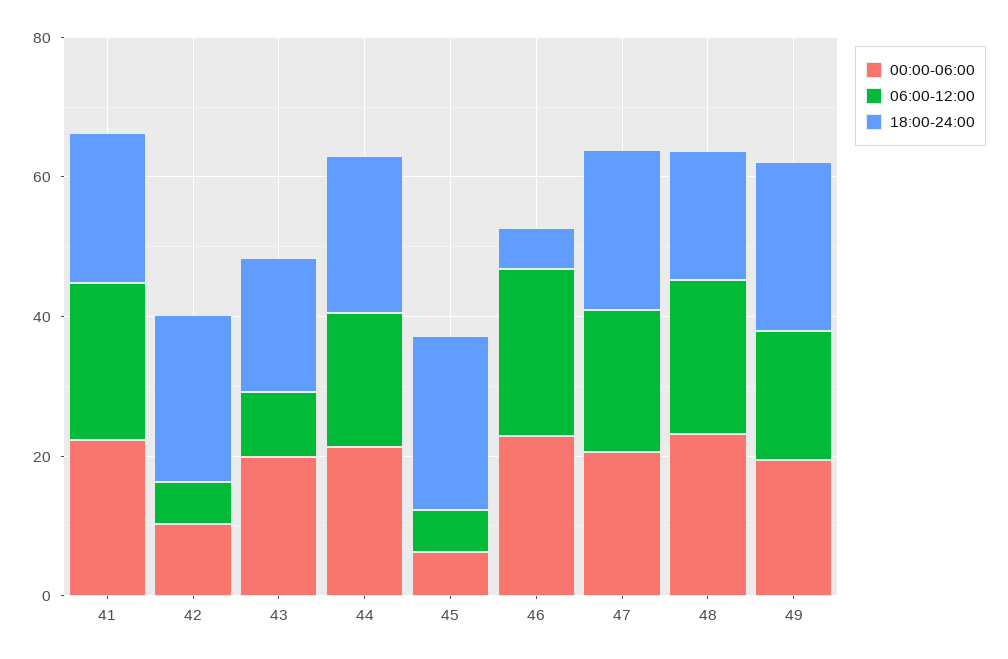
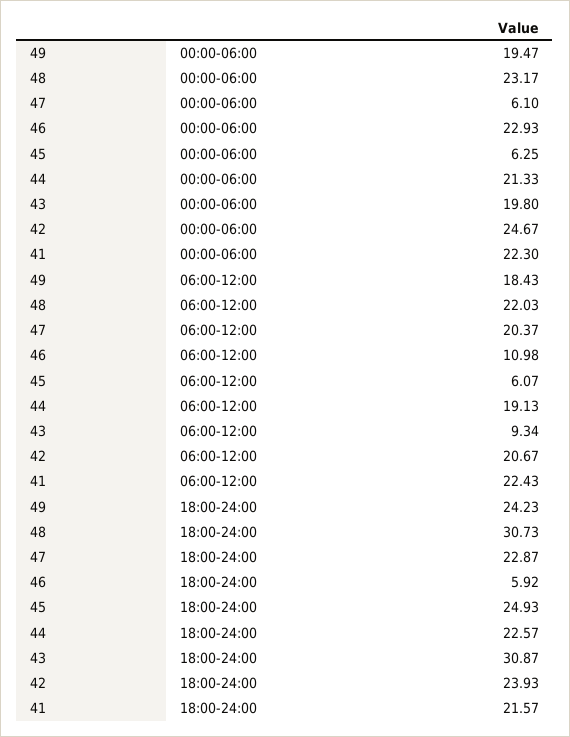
  {
    "00:00-06:00": {
      "41": 22.3,
-     "42": 10,
+     "42": 24.67,
      "43": 19.8,
      "44": 21.33,
      "45": 6.25,
      "46": 22.93,
-     "47": 20,
+     "47": 6.1,
      "48": 23.17,
      "49": 19.47
    },
    "06:00-12:00": {
      "41": 22.43,
-     "42": 5,
+     "42": 20.67,
      "43": 9.34,
      "44": 19.13,
      "45": 6.07,
-     "46": 25,
+     "46": 10.98,
      "47": 20.37,
      "48": 22.03,
      "49": 18.43
    },
    "18:00-24:00": {
      "41": 21.57,
      "42": 23.93,
-     "43": 20,
+     "43": 30.87,
      "44": 22.57,
      "45": 24.93,
      "46": 5.92,
      "47": 22.87,
-     "48": 20,
+     "48": 30.73,
      "49": 24.23
    }
  }

